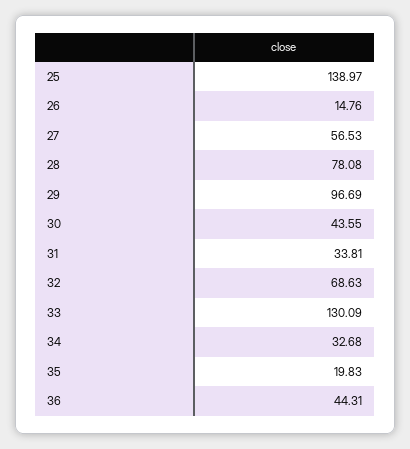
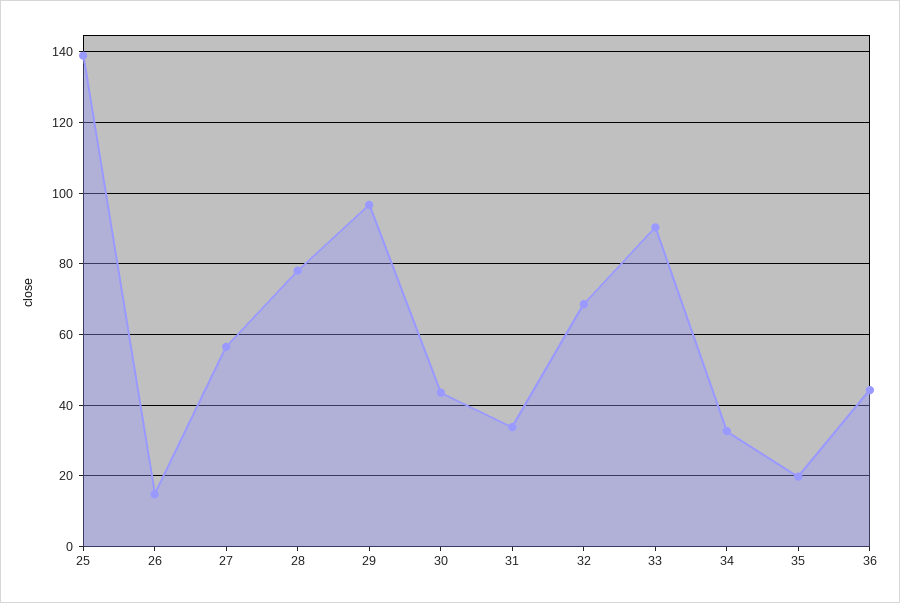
  {
    "25": 138.97,
    "26": 14.76,
    "27": 56.53,
    "28": 78.08,
    "29": 96.69,
    "30": 43.55,
    "31": 33.81,
    "32": 68.63,
-   "33": 130.09,
+   "33": 90,
    "34": 32.68,
    "35": 19.83,
    "36": 44.31
  }

